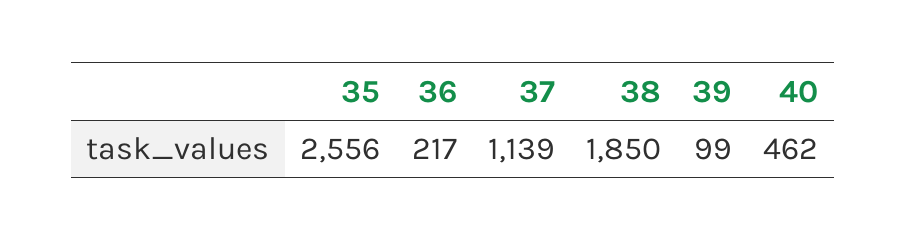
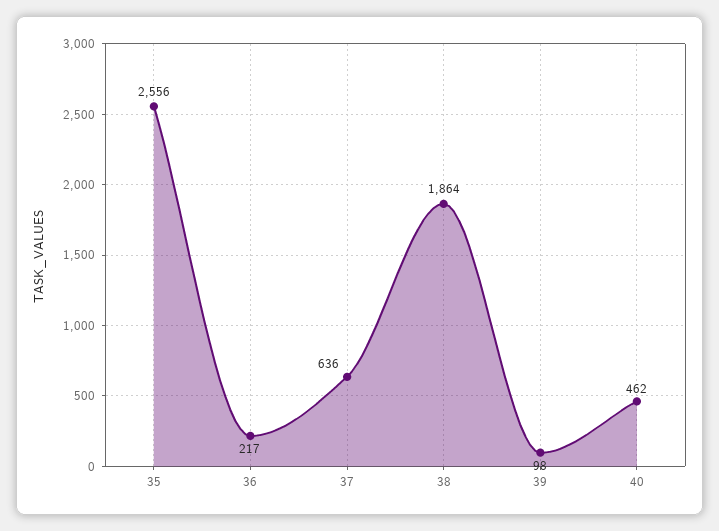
  {
    "35": 2556,
    "36": 217,
-   "37": 1139,
+   "37": 636,
-   "38": 1850,
+   "38": 1864,
-   "39": 99,
+   "39": 98,
    "40": 462
  }

